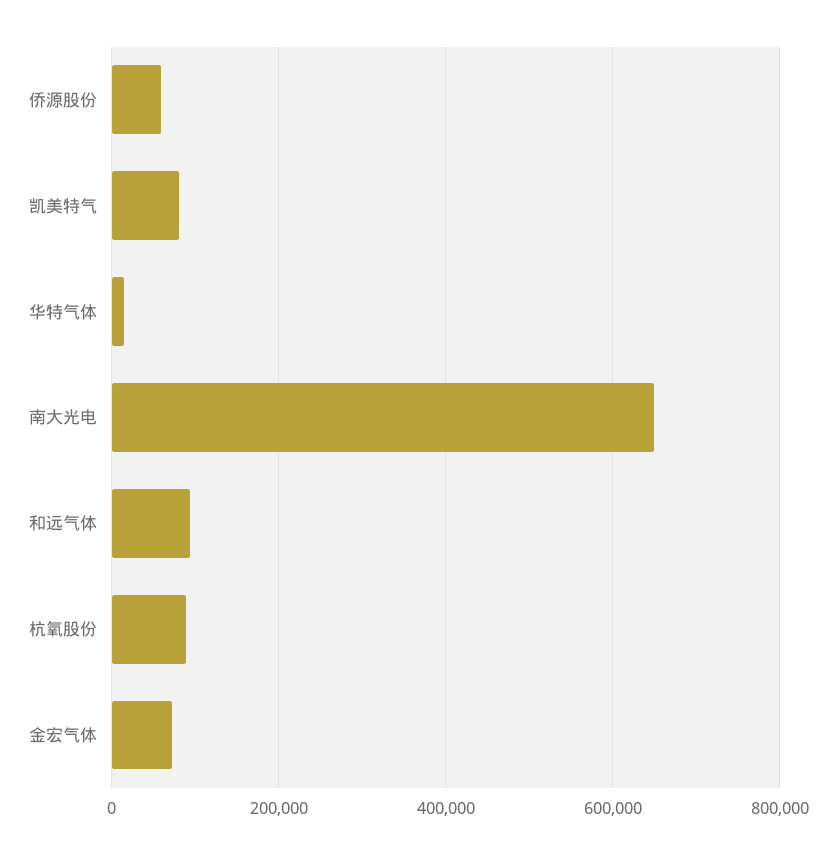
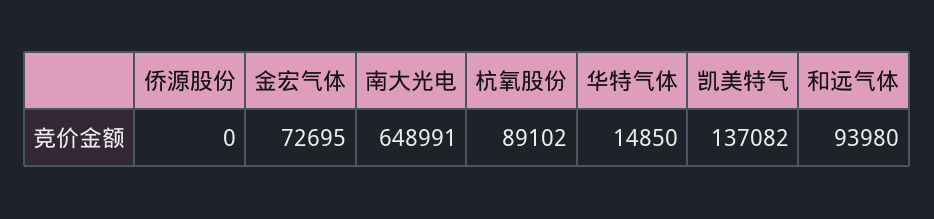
  {
-   "侨源股份": 60000,
+   "侨源股份": 0,
-   "凯美特气": 80000,
+   "凯美特气": 137082,
    "华特气体": 14850,
    "南大光电": 648991,
    "和远气体": 93980,
    "杭氧股份": 89102,
    "金宏气体": 72695
  }

